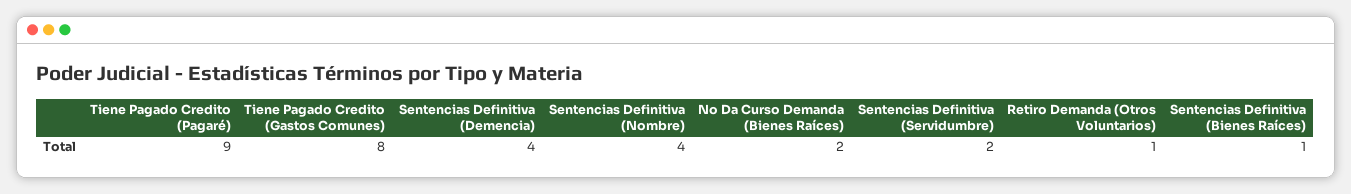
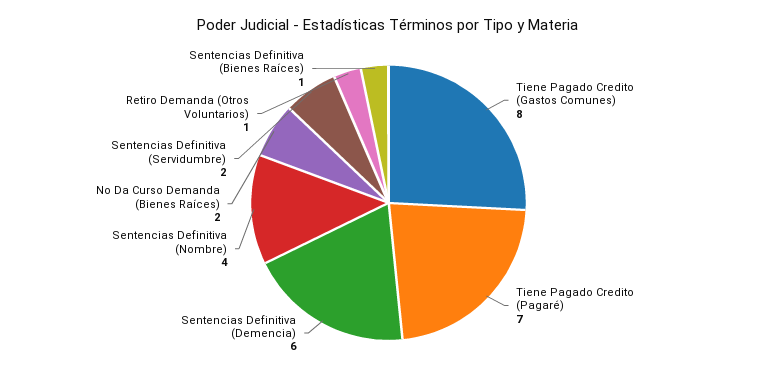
  {
-   "Tiene Pagado Credito (Pagaré)": 9,
+   "Tiene Pagado Credito (Pagaré)": 7,
    "Tiene Pagado Credito (Gastos Comunes)": 8,
-   "Sentencias Definitiva (Demencia)": 4,
+   "Sentencias Definitiva (Demencia)": 6,
    "Sentencias Definitiva (Nombre)": 4,
    "No Da Curso Demanda (Bienes Raíces)": 2,
    "Sentencias Definitiva (Servidumbre)": 2,
    "Retiro Demanda (Otros Voluntarios)": 1,
    "Sentencias Definitiva (Bienes Raíces)": 1
  }

